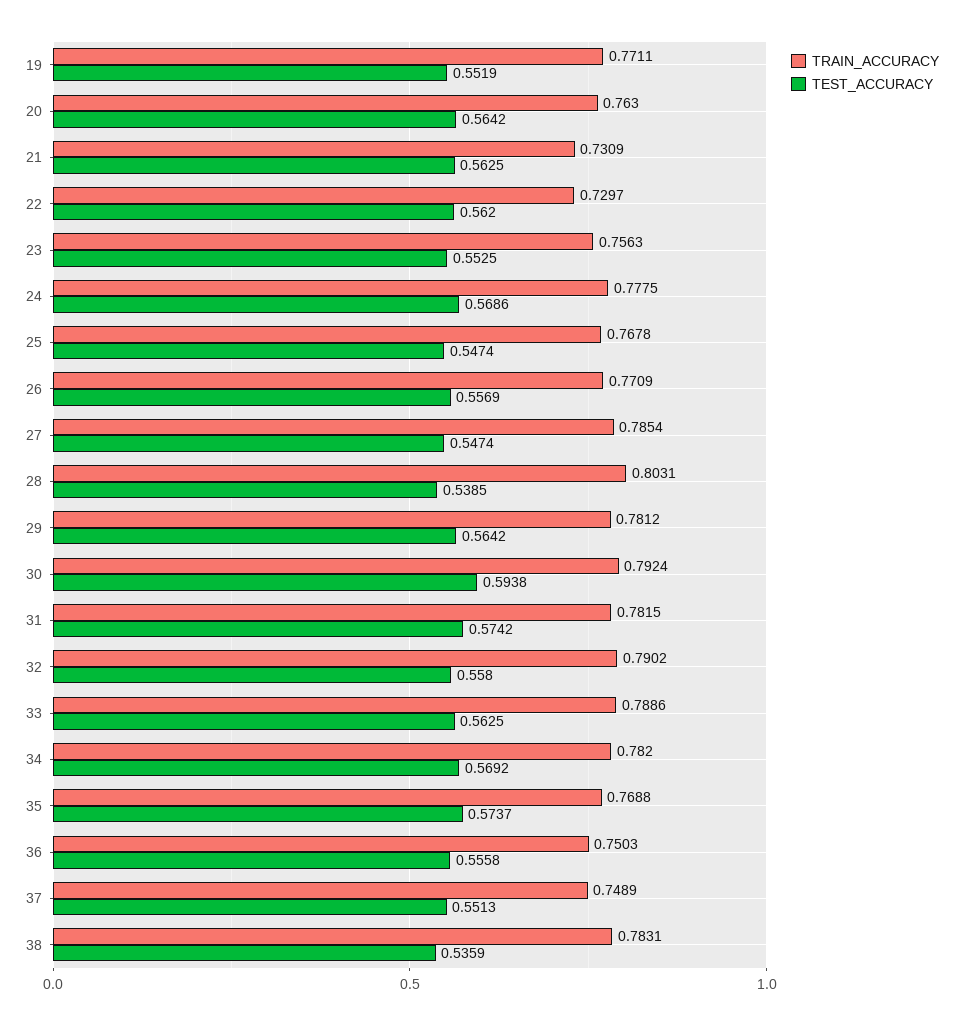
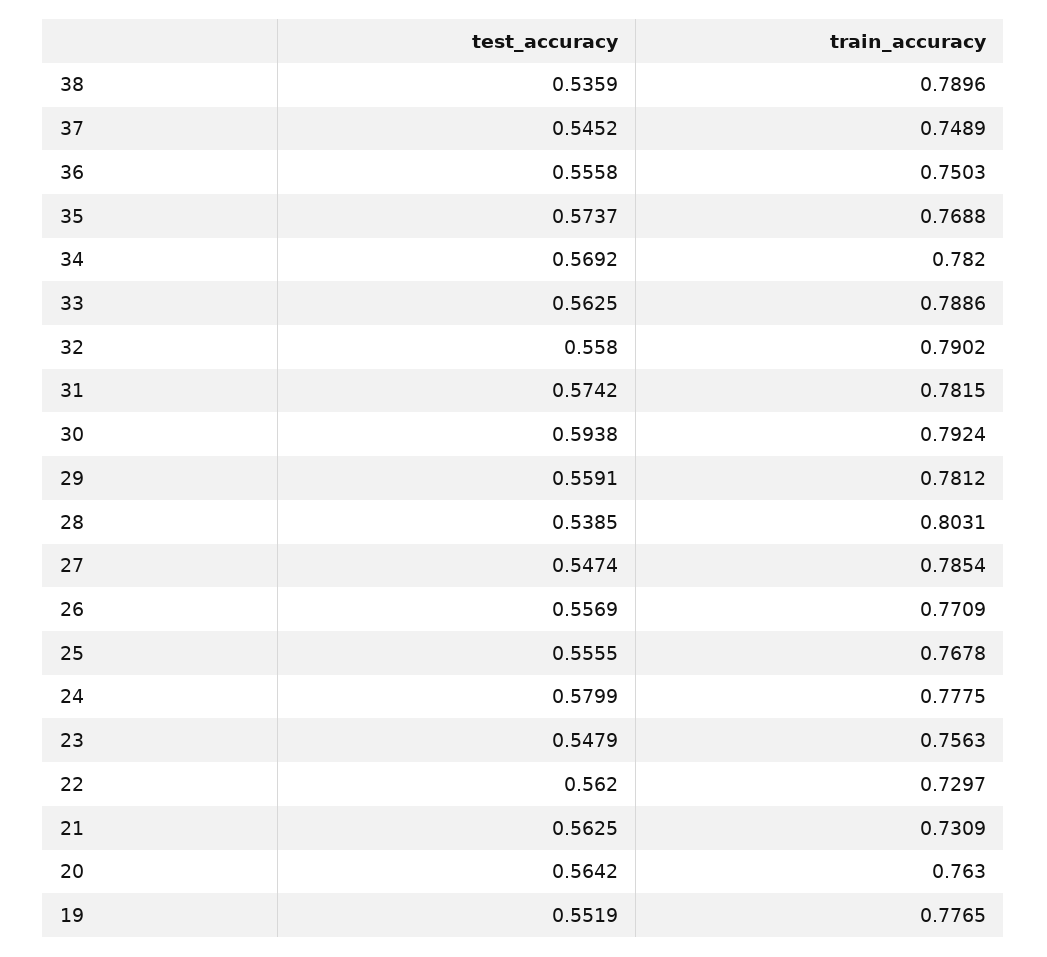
  {
    "TRAIN_ACCURACY": {
-     "19": 0.7711,
+     "19": 0.7765,
      "20": 0.763,
      "21": 0.7309,
      "22": 0.7297,
      "23": 0.7563,
      "24": 0.7775,
      "25": 0.7678,
      "26": 0.7709,
      "27": 0.7854,
      "28": 0.8031,
      "29": 0.7812,
      "30": 0.7924,
      "31": 0.7815,
      "32": 0.7902,
      "33": 0.7886,
      "34": 0.782,
      "35": 0.7688,
      "36": 0.7503,
      "37": 0.7489,
-     "38": 0.7831
+     "38": 0.7896
    },
    "TEST_ACCURACY": {
      "19": 0.5519,
      "20": 0.5642,
      "21": 0.5625,
      "22": 0.562,
-     "23": 0.5525,
+     "23": 0.5479,
-     "24": 0.5686,
+     "24": 0.5799,
-     "25": 0.5474,
+     "25": 0.5555,
      "26": 0.5569,
      "27": 0.5474,
      "28": 0.5385,
-     "29": 0.5642,
+     "29": 0.5591,
      "30": 0.5938,
      "31": 0.5742,
      "32": 0.558,
      "33": 0.5625,
      "34": 0.5692,
      "35": 0.5737,
      "36": 0.5558,
-     "37": 0.5513,
+     "37": 0.5452,
      "38": 0.5359
    }
  }

